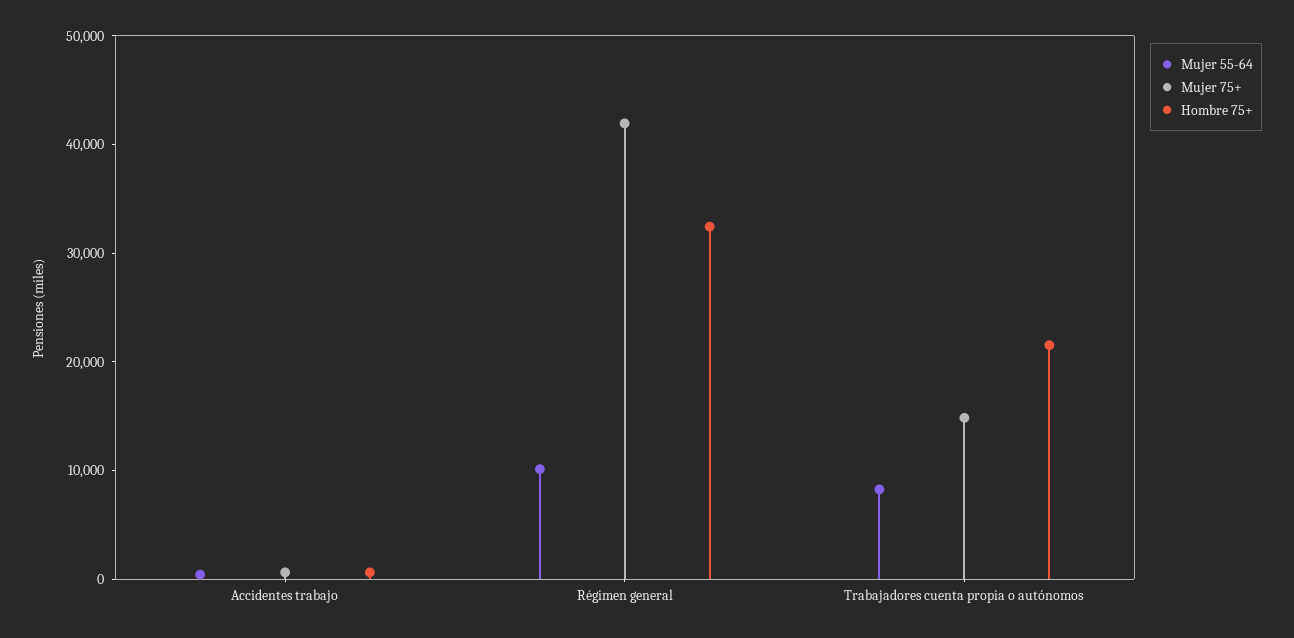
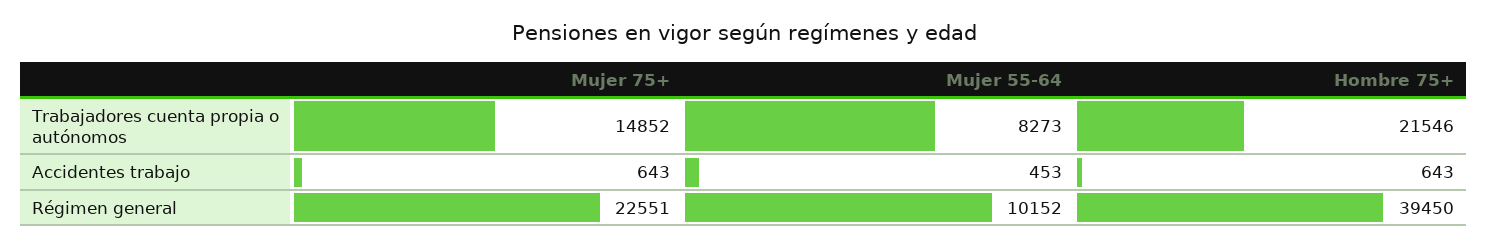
  {
    "Mujer 55-64": {
      "Accidentes trabajo": 453,
      "Régimen general": 10152,
      "Trabajadores cuenta propia o autónomos": 8273
    },
    "Mujer 75+": {
      "Accidentes trabajo": 643,
-     "Régimen general": 42000,
+     "Régimen general": 22551,
      "Trabajadores cuenta propia o autónomos": 14852
    },
    "Hombre 75+": {
      "Accidentes trabajo": 643,
-     "Régimen general": 32000,
+     "Régimen general": 39450,
      "Trabajadores cuenta propia o autónomos": 21546
    }
  }

